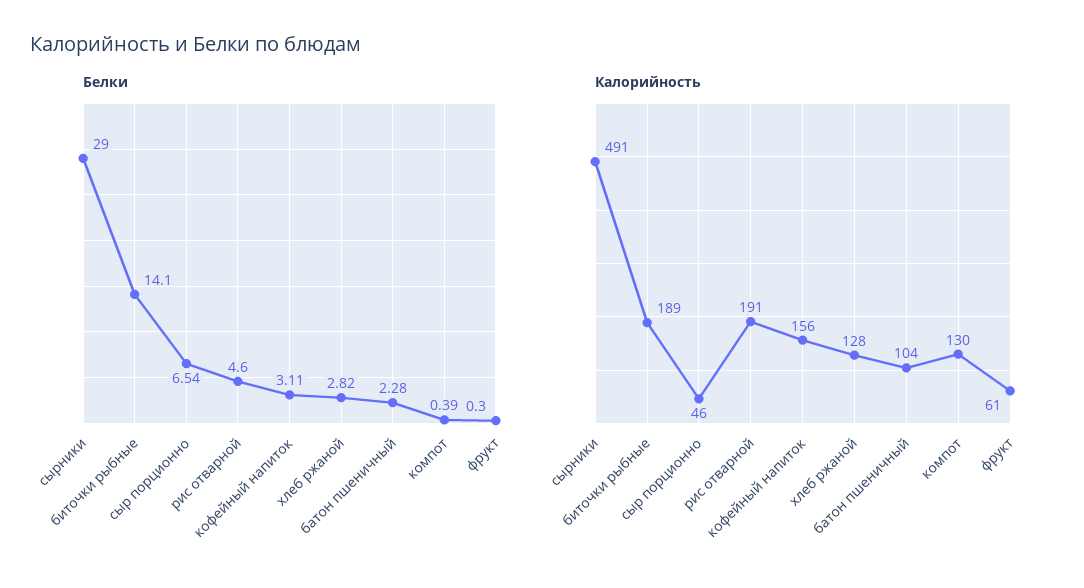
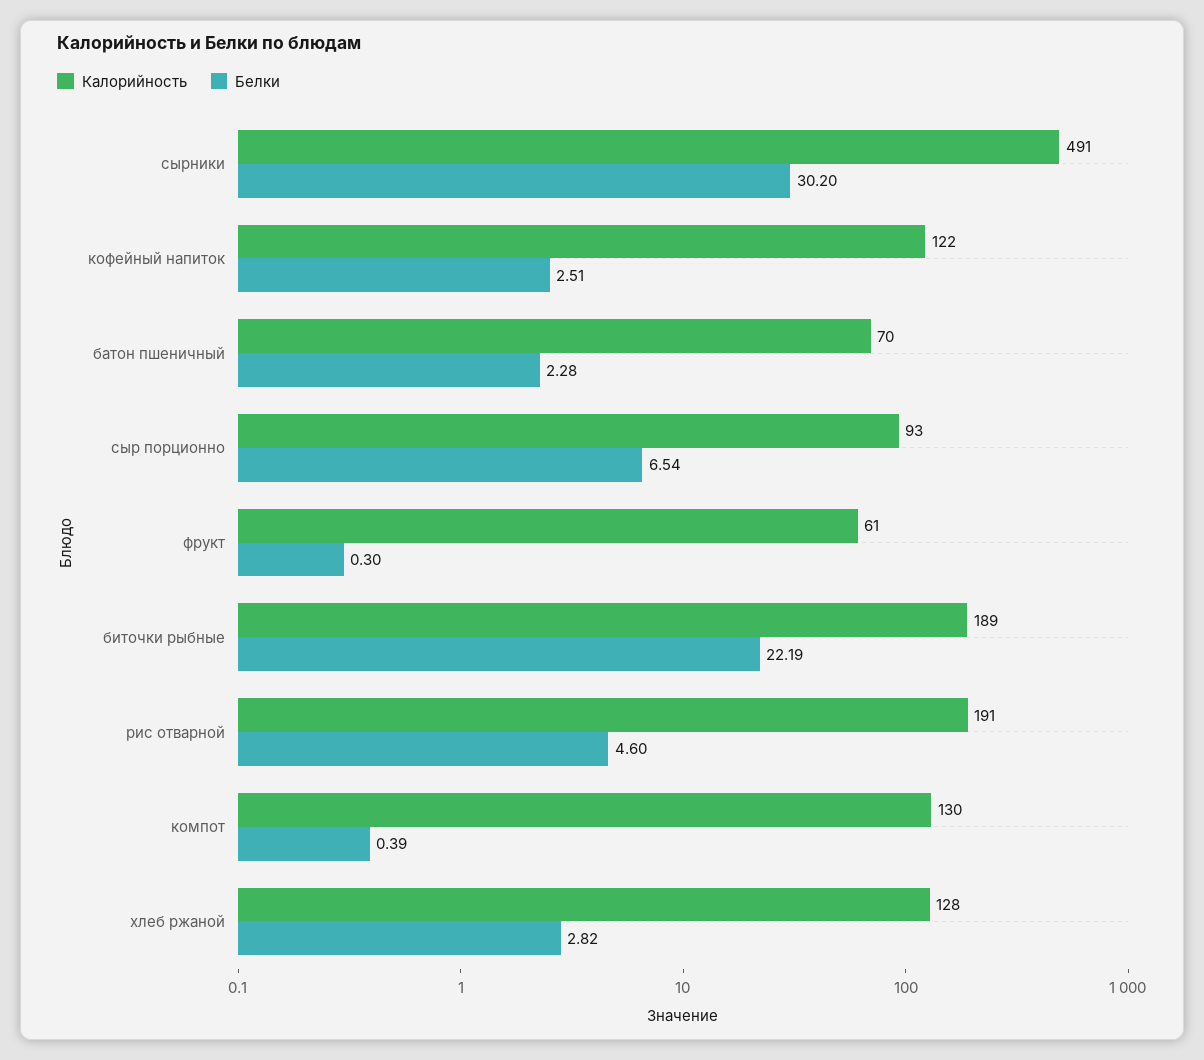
  {
    "Белки": {
-     "сырники": 29,
+     "сырники": 30.2,
-     "биточки рыбные": 14.1,
+     "биточки рыбные": 22.19,
      "сыр порционно": 6.54,
      "рис отварной": 4.6,
-     "кофейный напиток": 3.11,
+     "кофейный напиток": 2.51,
      "хлеб ржаной": 2.82,
      "батон пшеничный": 2.28,
      "компот": 0.39,
      "фрукт": 0.3
    },
    "Калорийность": {
      "сырники": 491,
      "биточки рыбные": 189,
-     "сыр порционно": 46,
+     "сыр порционно": 93,
      "рис отварной": 191,
-     "кофейный напиток": 156,
+     "кофейный напиток": 122,
      "хлеб ржаной": 128,
-     "батон пшеничный": 104,
+     "батон пшеничный": 70,
      "компот": 130,
      "фрукт": 61
    }
  }

